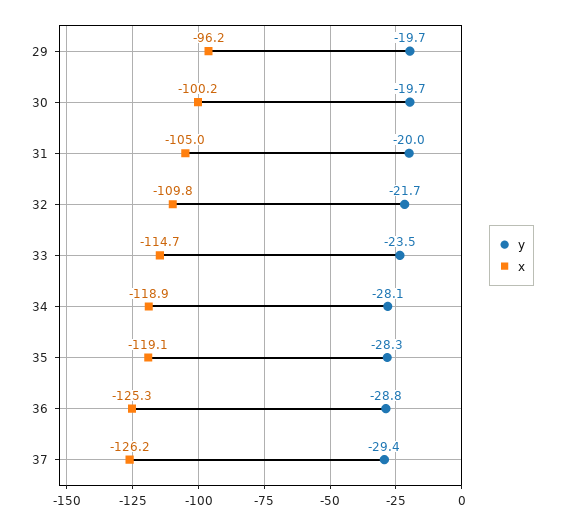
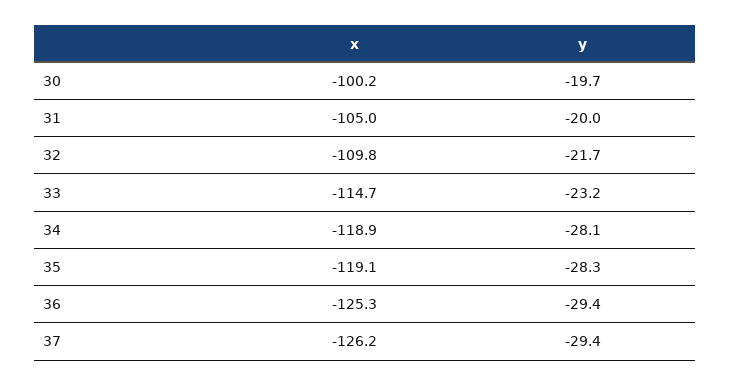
  {
    "y": {
-     "29": -19.7,
      "30": -19.7,
      "31": -20,
      "32": -21.7,
-     "33": -23.5,
+     "33": -23.2,
      "34": -28.1,
      "35": -28.3,
-     "36": -28.8,
+     "36": -29.4,
      "37": -29.4
    },
    "x": {
-     "29": -96.2,
      "30": -100.2,
      "31": -105,
      "32": -109.8,
      "33": -114.7,
      "34": -118.9,
      "35": -119.1,
      "36": -125.3,
      "37": -126.2
    }
  }

